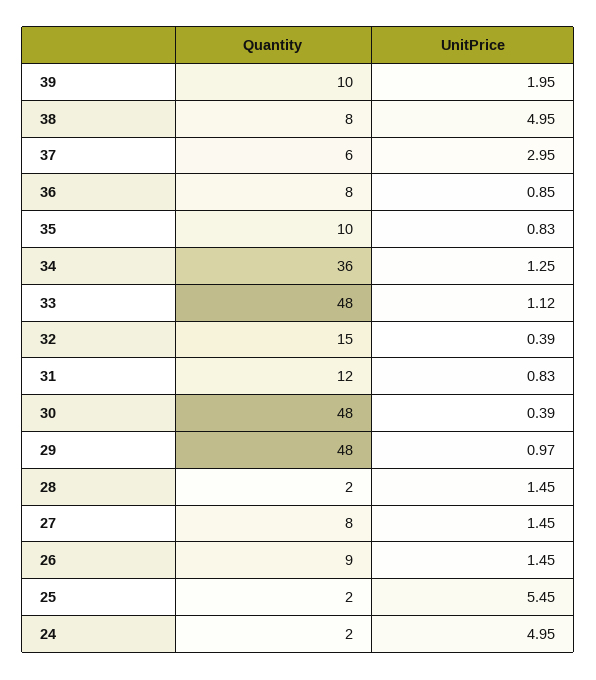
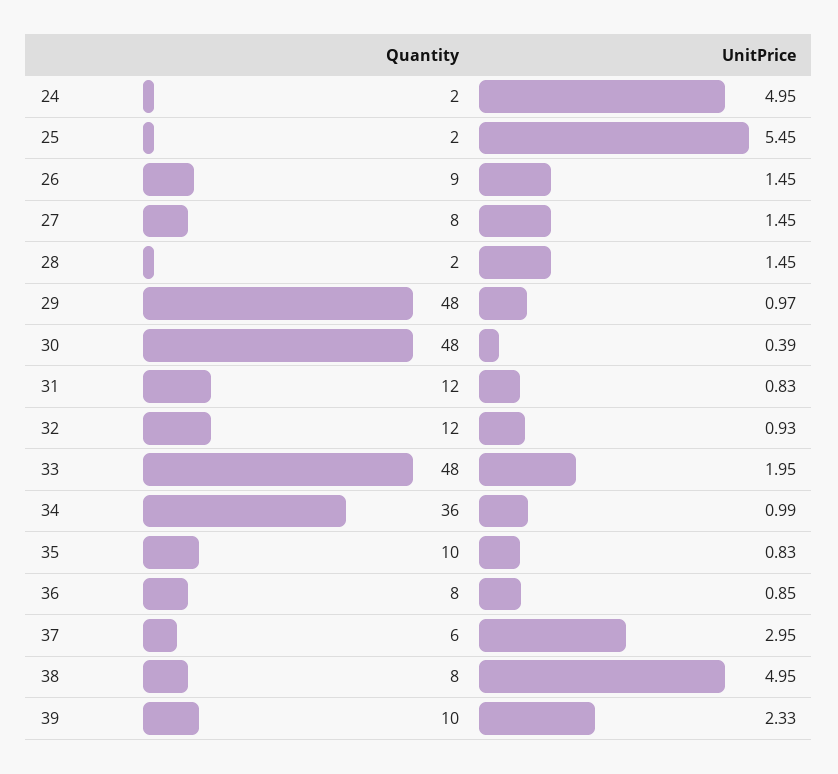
  {
    "Quantity": {
      "39": 10,
      "38": 8,
      "37": 6,
      "36": 8,
      "35": 10,
      "34": 36,
      "33": 48,
-     "32": 15,
+     "32": 12,
      "31": 12,
      "30": 48,
      "29": 48,
      "28": 2,
      "27": 8,
      "26": 9,
      "25": 2,
      "24": 2
    },
    "UnitPrice": {
-     "39": 1.95,
+     "39": 2.33,
      "38": 4.95,
      "37": 2.95,
      "36": 0.85,
      "35": 0.83,
-     "34": 1.25,
+     "34": 0.99,
-     "33": 1.12,
+     "33": 1.95,
-     "32": 0.39,
+     "32": 0.93,
      "31": 0.83,
      "30": 0.39,
      "29": 0.97,
      "28": 1.45,
      "27": 1.45,
      "26": 1.45,
      "25": 5.45,
      "24": 4.95
    }
  }

